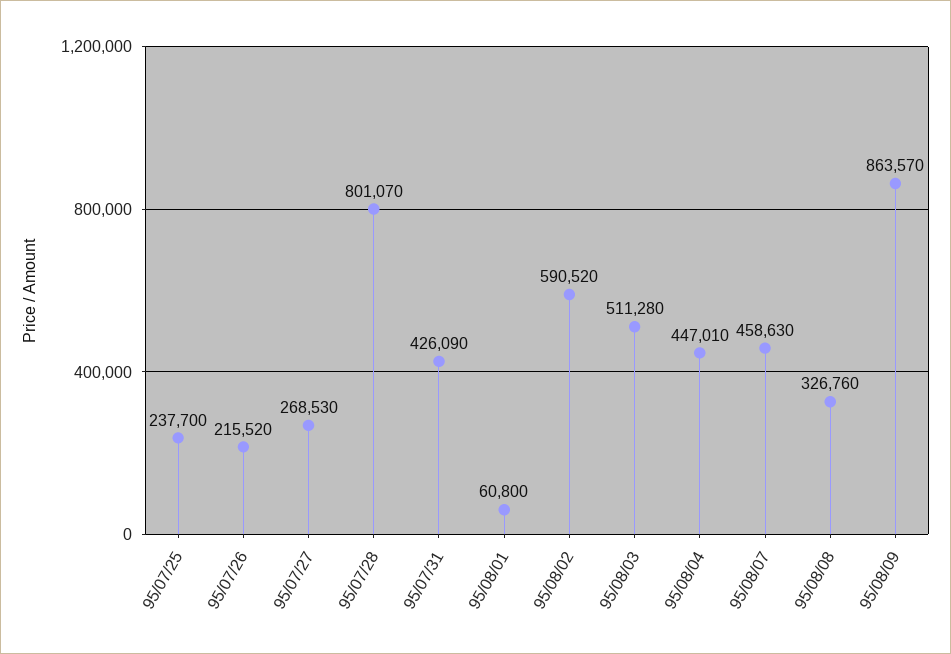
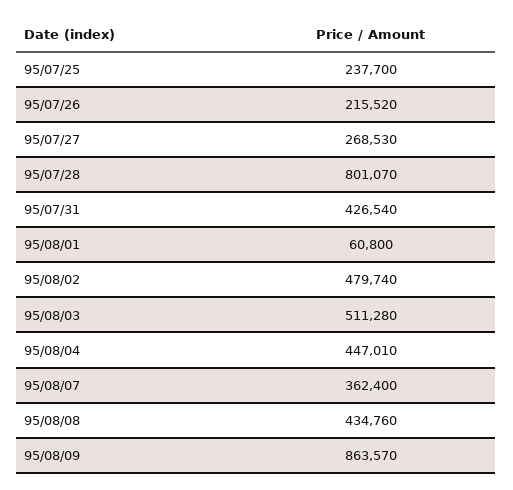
  {
    "95/07/25": 237700,
    "95/07/26": 215520,
    "95/07/27": 268530,
    "95/07/28": 801070,
-   "95/07/31": 426090,
+   "95/07/31": 426540,
    "95/08/01": 60800,
-   "95/08/02": 590520,
+   "95/08/02": 479740,
    "95/08/03": 511280,
    "95/08/04": 447010,
-   "95/08/07": 458630,
+   "95/08/07": 362400,
-   "95/08/08": 326760,
+   "95/08/08": 434760,
    "95/08/09": 863570
  }

